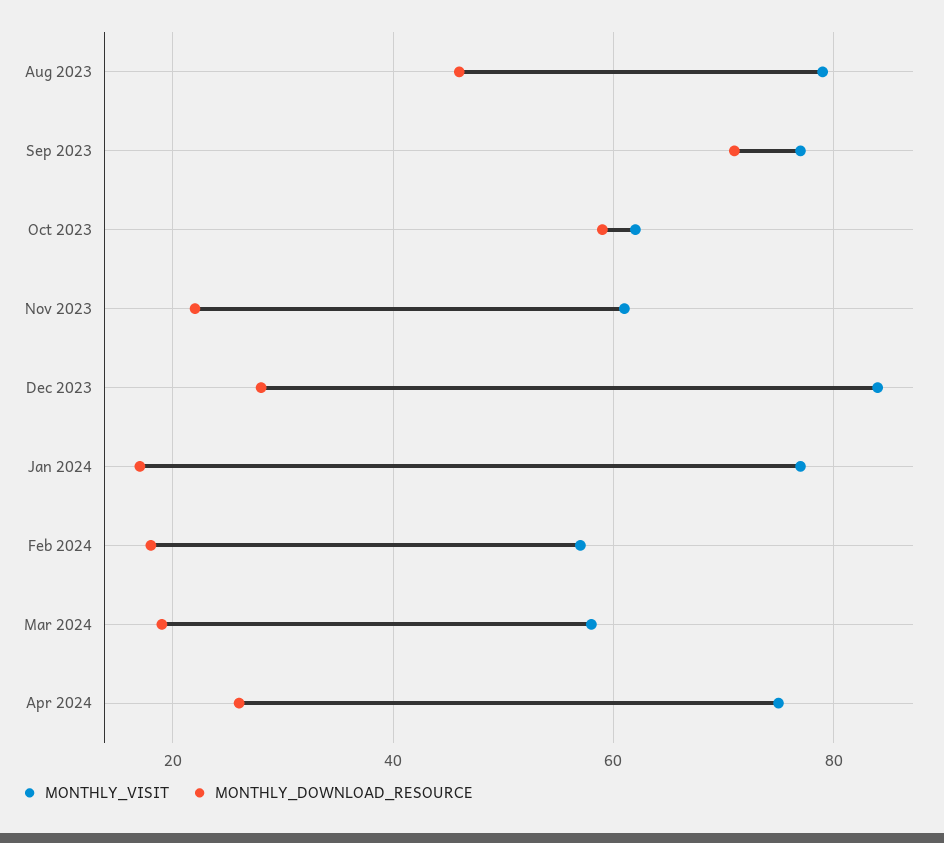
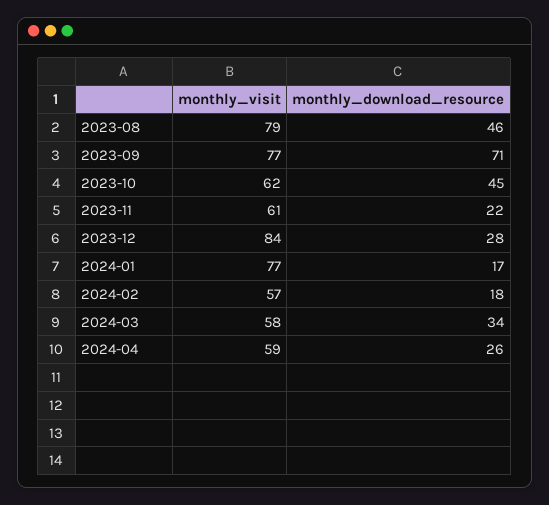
  {
    "MONTHLY_VISIT": {
      "Aug 2023": 79,
      "Sep 2023": 77,
      "Oct 2023": 62,
      "Nov 2023": 61,
      "Dec 2023": 84,
      "Jan 2024": 77,
      "Feb 2024": 57,
      "Mar 2024": 58,
-     "Apr 2024": 75
+     "Apr 2024": 59
    },
    "MONTHLY_DOWNLOAD_RESOURCE": {
      "Aug 2023": 46,
      "Sep 2023": 71,
-     "Oct 2023": 60,
+     "Oct 2023": 45,
      "Nov 2023": 22,
      "Dec 2023": 28,
      "Jan 2024": 17,
      "Feb 2024": 18,
-     "Mar 2024": 20,
+     "Mar 2024": 34,
      "Apr 2024": 26
    }
  }

